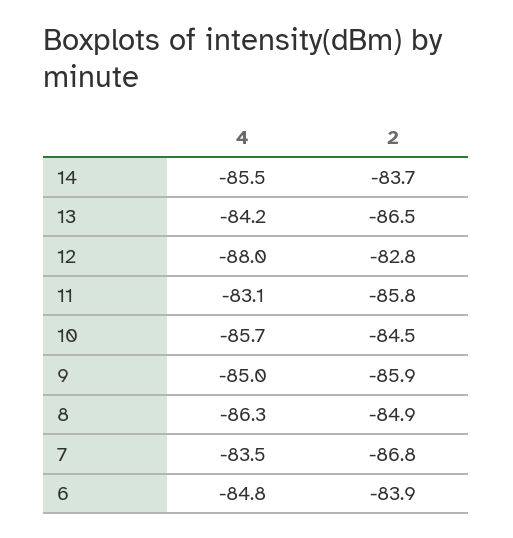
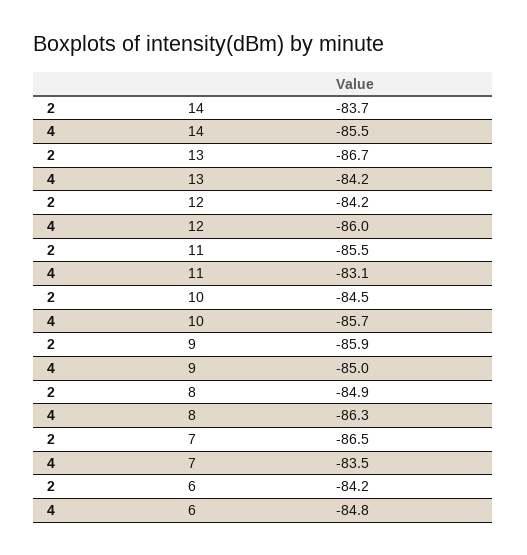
  {
    "4": {
      "14": -85.5,
      "13": -84.2,
-     "12": -88,
+     "12": -86,
      "11": -83.1,
      "10": -85.7,
      "9": -85,
      "8": -86.3,
      "7": -83.5,
      "6": -84.8
    },
    "2": {
      "14": -83.7,
-     "13": -86.5,
+     "13": -86.7,
-     "12": -82.8,
+     "12": -84.2,
-     "11": -85.8,
+     "11": -85.5,
      "10": -84.5,
      "9": -85.9,
      "8": -84.9,
-     "7": -86.8,
+     "7": -86.5,
-     "6": -83.9
+     "6": -84.2
    }
  }

